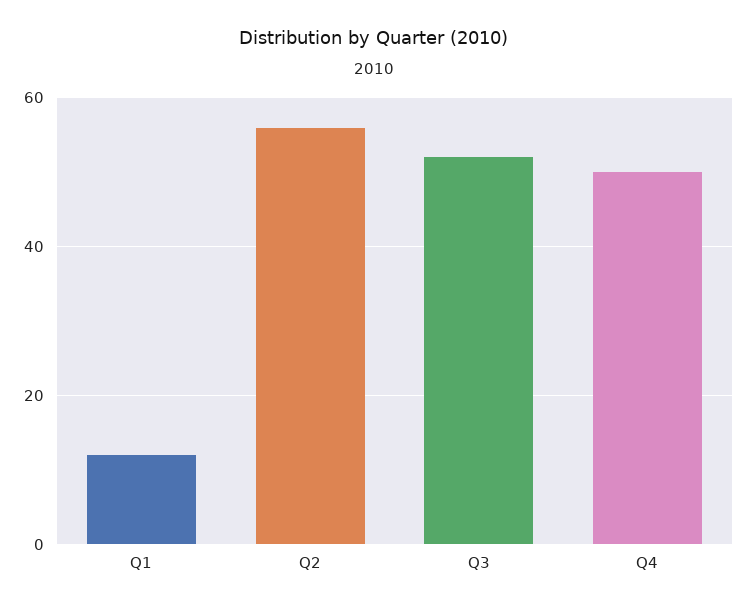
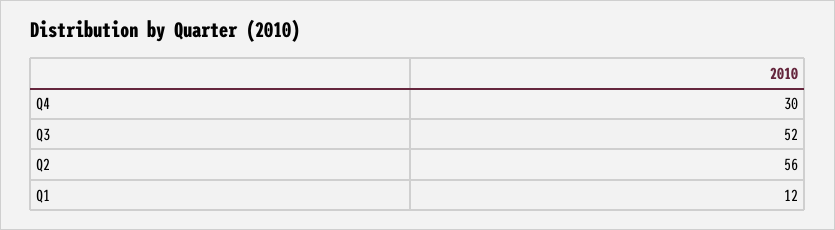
  {
    "Q1": 12,
    "Q2": 56,
    "Q3": 52,
-   "Q4": 50
+   "Q4": 30
  }

